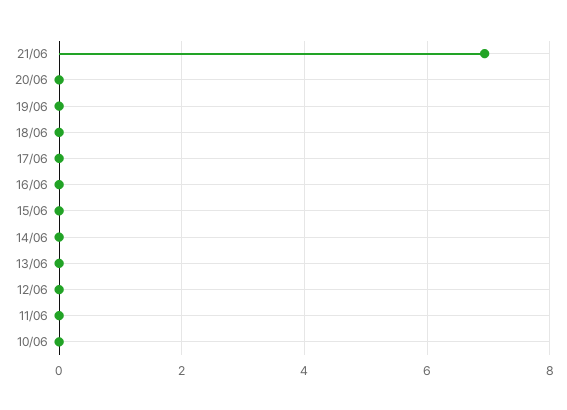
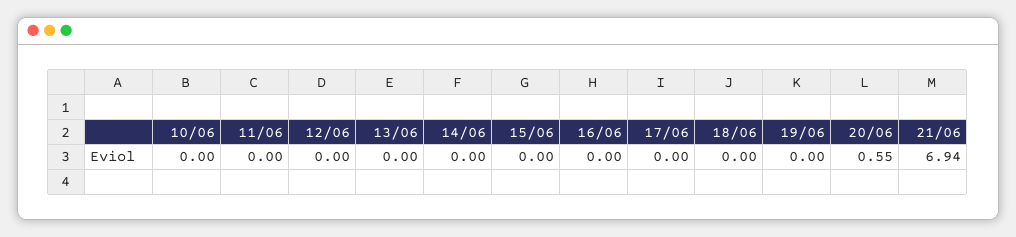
  {
    "21/06": 6.94,
-   "20/06": 0,
+   "20/06": 0.55,
    "19/06": 0,
    "18/06": 0,
    "17/06": 0,
    "16/06": 0,
    "15/06": 0,
    "14/06": 0,
    "13/06": 0,
    "12/06": 0,
    "11/06": 0,
    "10/06": 0
  }

